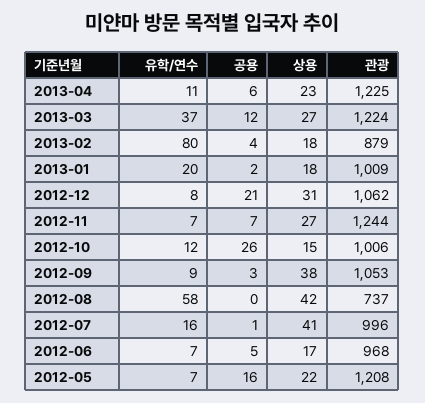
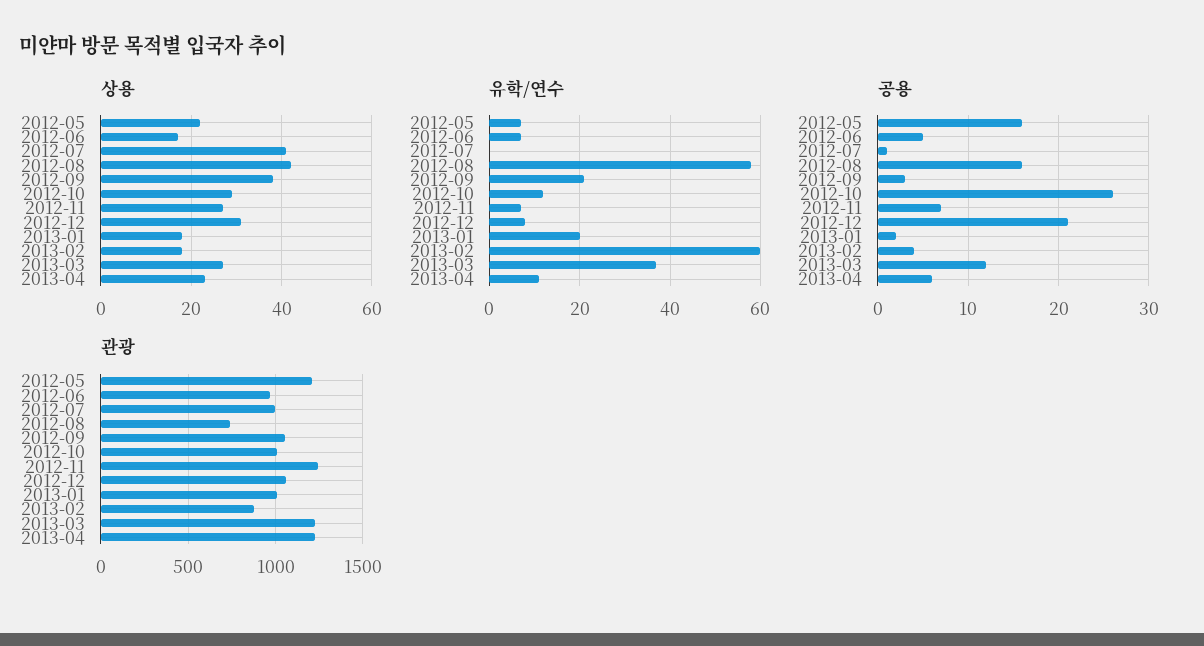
  {
    "유학/연수": {
      "2013-04": 11,
      "2013-03": 37,
-     "2013-02": 80,
+     "2013-02": 60,
      "2013-01": 20,
      "2012-12": 8,
      "2012-11": 7,
      "2012-10": 12,
-     "2012-09": 9,
+     "2012-09": 20,
      "2012-08": 58,
-     "2012-07": 16,
+     "2012-07": 0,
      "2012-06": 7,
      "2012-05": 7
    },
    "공용": {
      "2013-04": 6,
      "2013-03": 12,
      "2013-02": 4,
      "2013-01": 2,
      "2012-12": 21,
      "2012-11": 7,
      "2012-10": 26,
      "2012-09": 3,
-     "2012-08": 0,
+     "2012-08": 16,
      "2012-07": 1,
      "2012-06": 5,
      "2012-05": 16
    },
    "상용": {
      "2013-04": 23,
      "2013-03": 27,
      "2013-02": 18,
      "2013-01": 18,
      "2012-12": 31,
      "2012-11": 27,
-     "2012-10": 15,
+     "2012-10": 30,
      "2012-09": 38,
      "2012-08": 42,
      "2012-07": 41,
      "2012-06": 17,
      "2012-05": 22
    },
    "관광": {
      "2013-04": 1225,
      "2013-03": 1224,
      "2013-02": 879,
      "2013-01": 1009,
      "2012-12": 1062,
      "2012-11": 1244,
      "2012-10": 1006,
      "2012-09": 1053,
      "2012-08": 737,
      "2012-07": 996,
      "2012-06": 968,
      "2012-05": 1208
    }
  }

